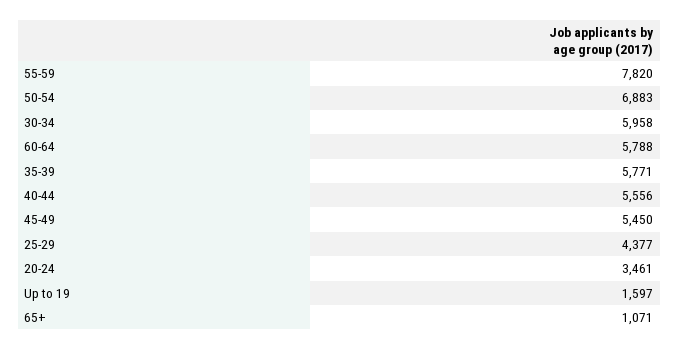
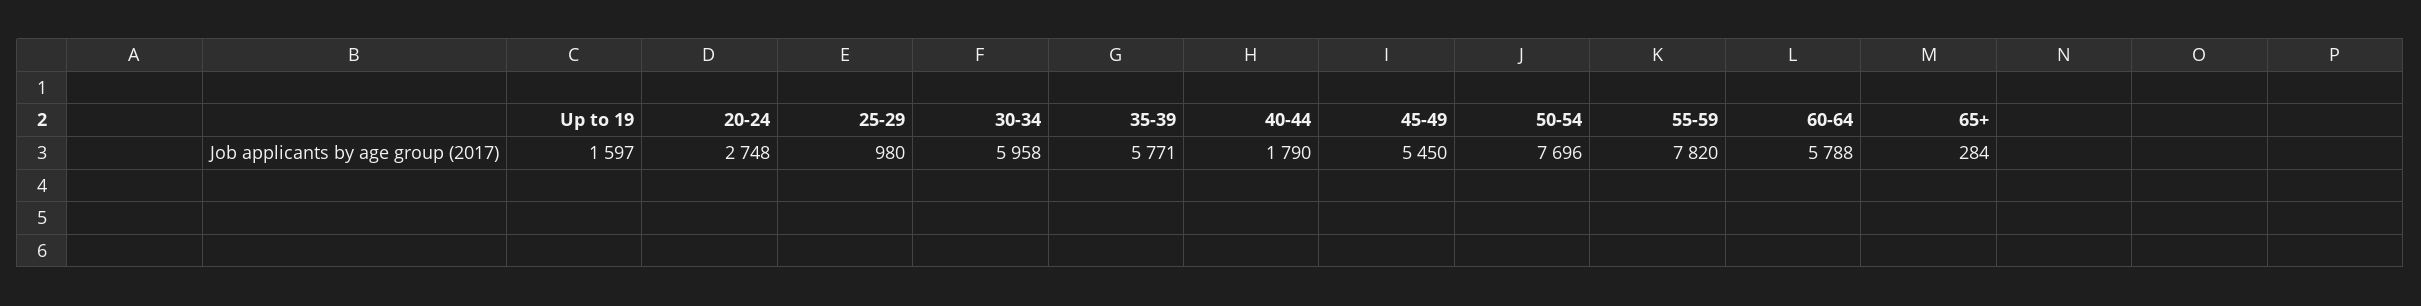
  {
    "55-59": 7820,
-   "50-54": 6883,
+   "50-54": 7696,
    "30-34": 5958,
    "60-64": 5788,
    "35-39": 5771,
-   "40-44": 5556,
+   "40-44": 1790,
    "45-49": 5450,
-   "25-29": 4377,
+   "25-29": 980,
-   "20-24": 3461,
+   "20-24": 2748,
    "Up to 19": 1597,
-   "65+": 1071
+   "65+": 284
  }

